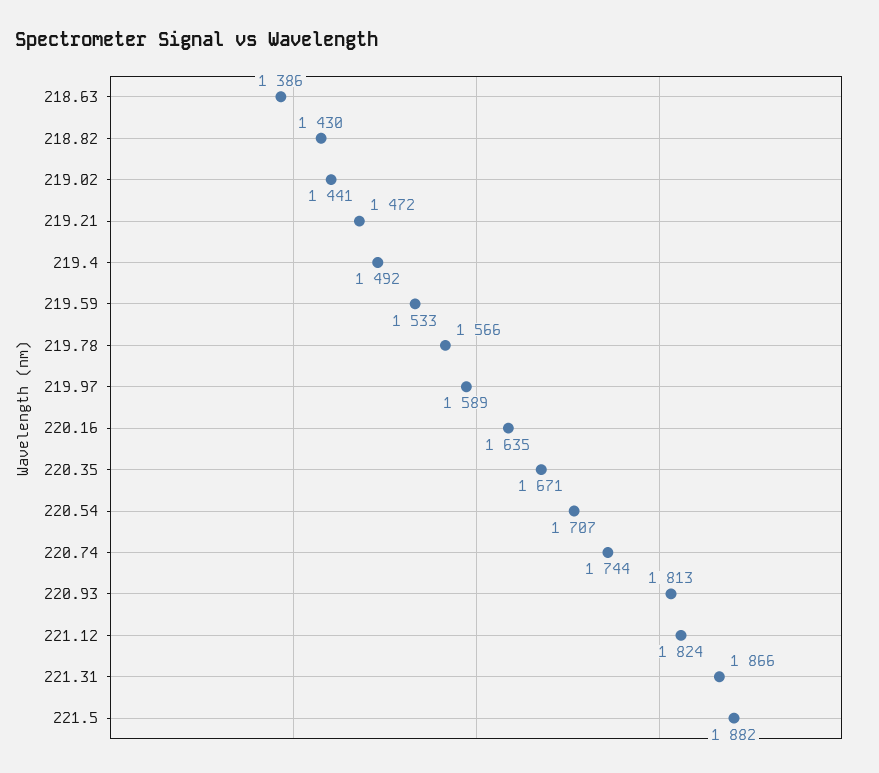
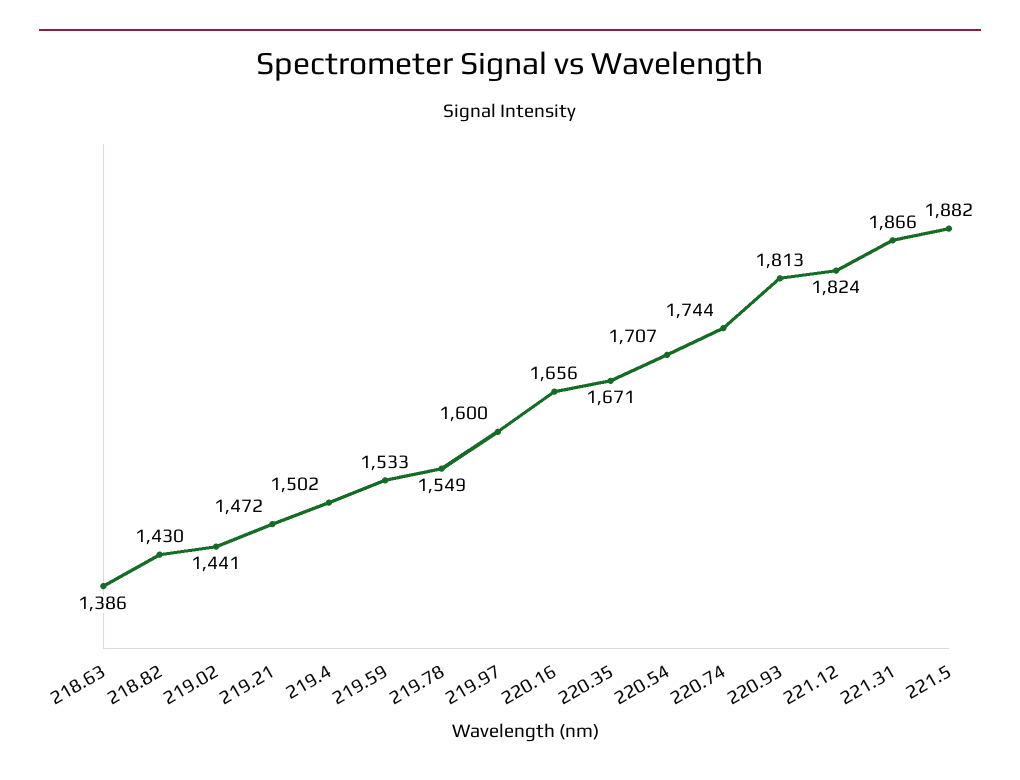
  {
    "218.63": 1386,
    "218.82": 1430,
    "219.02": 1441,
    "219.21": 1472,
-   "219.4": 1492,
+   "219.4": 1502,
    "219.59": 1533,
-   "219.78": 1566,
+   "219.78": 1549,
-   "219.97": 1589,
+   "219.97": 1600,
-   "220.16": 1635,
+   "220.16": 1656,
    "220.35": 1671,
    "220.54": 1707,
    "220.74": 1744,
    "220.93": 1813,
    "221.12": 1824,
    "221.31": 1866,
    "221.5": 1882
  }

